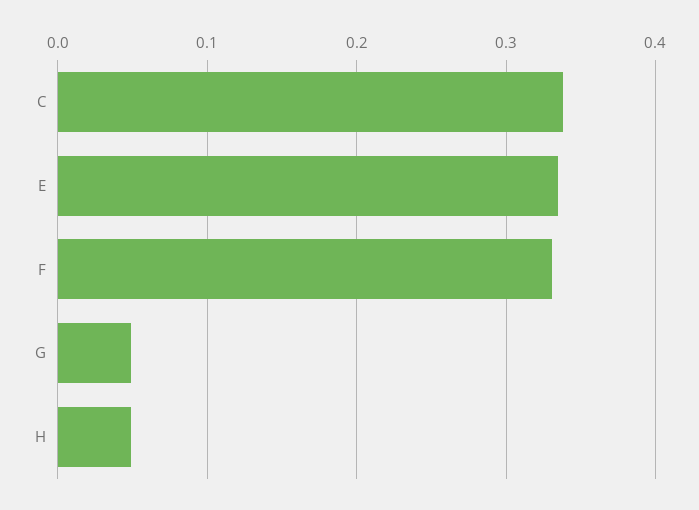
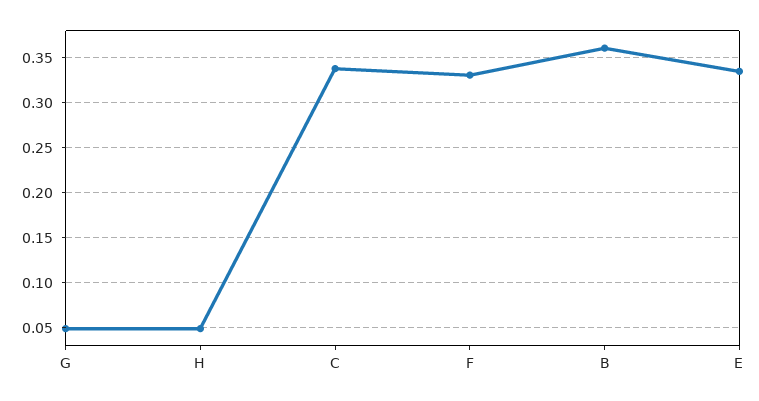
  {
    "C": 0.34,
    "E": 0.34,
    "F": 0.33,
    "G": 0.05,
-   "H": 0.05
+   "H": 0.05,
+   "B": 0.36
  }

